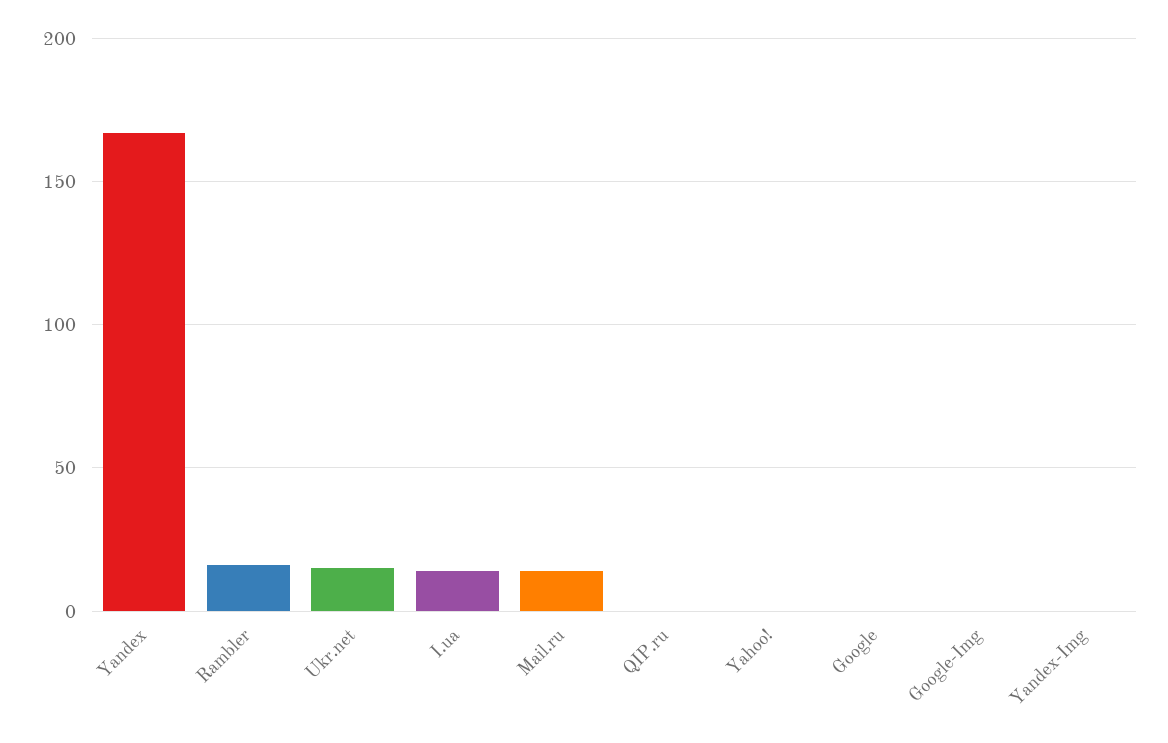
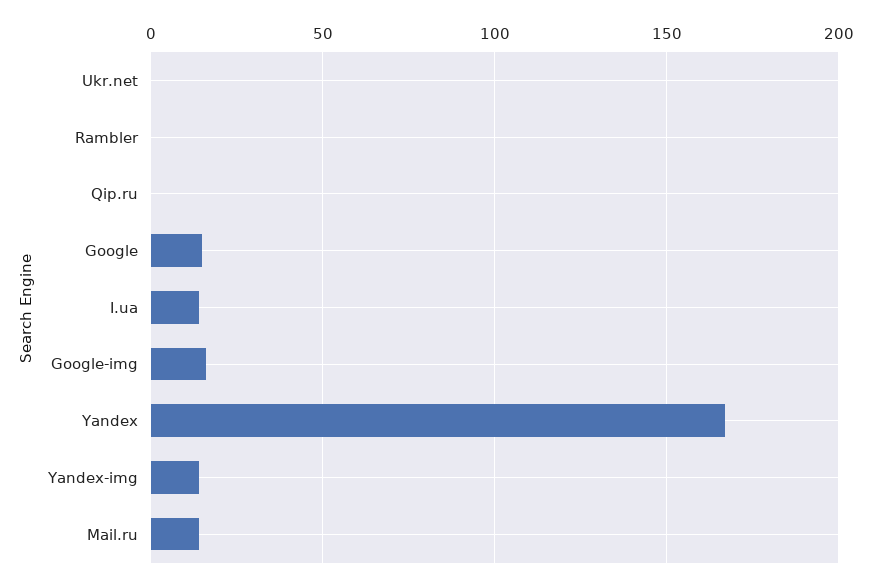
  {
    "Yandex": 165,
-   "Rambler": 15,
+   "Rambler": 0,
-   "Ukr.net": 15,
+   "Ukr.net": 0,
    "I.ua": 15,
    "Mail.ru": 15,
    "QIP.ru": 0,
-   "Yahoo!": 0,
-   "Google": 0,
+   "Google": 15,
-   "Google-Img": 0,
+   "Google-Img": 15,
-   "Yandex-Img": 0
+   "Yandex-Img": 15
  }

